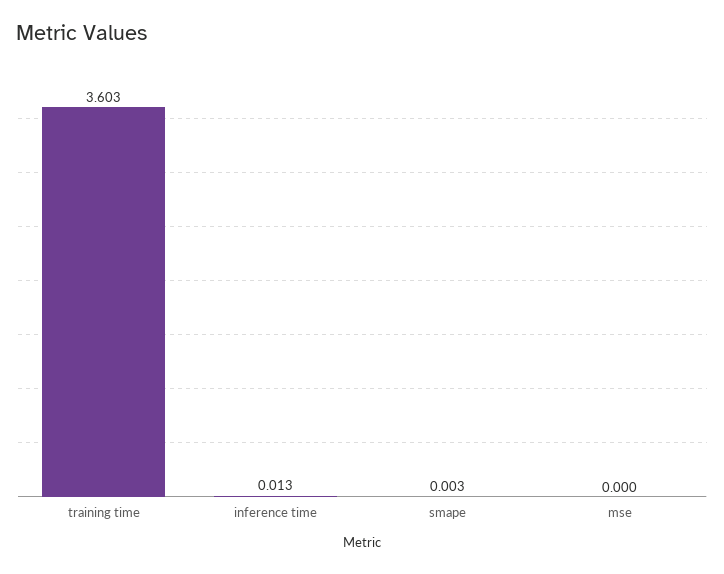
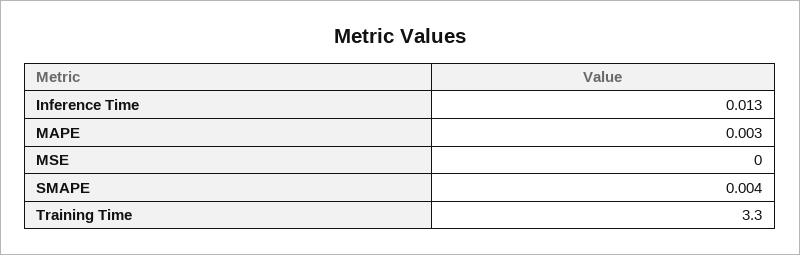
  {
-   "training time": 3.603,
+   "training time": 3.3,
    "inference time": 0.013,
-   "smape": 0.003,
+   "smape": 0.004,
-   "mse": 0
+   "mse": 0,
+   "MAPE": 0.003
  }

